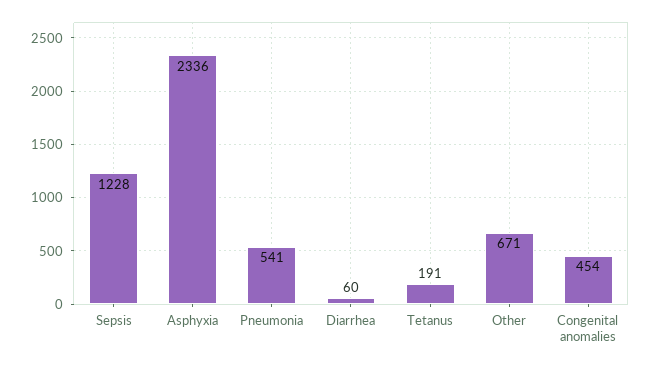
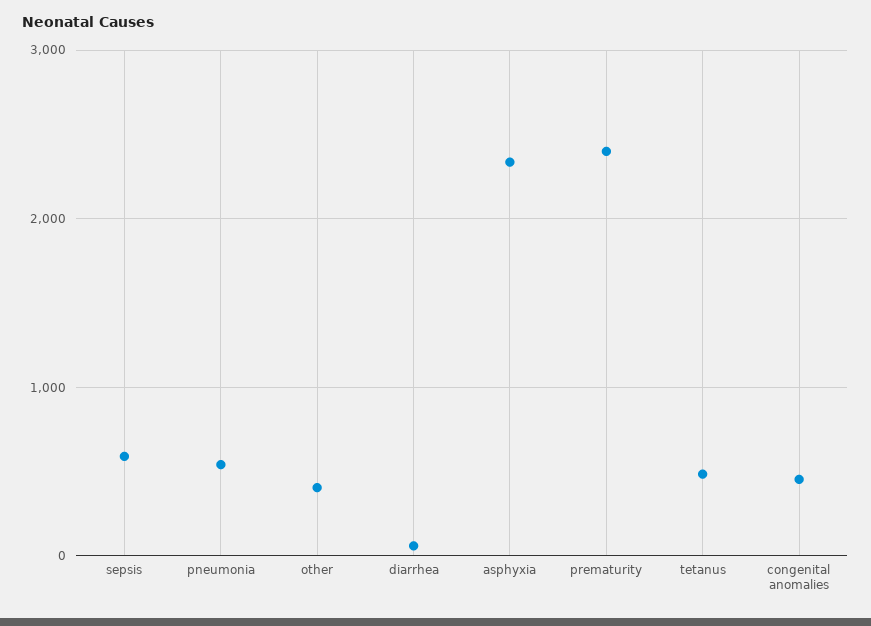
  {
-   "Sepsis": 1228,
+   "Sepsis": 600,
    "Asphyxia": 2336,
    "Pneumonia": 541,
    "Diarrhea": 60,
-   "Tetanus": 191,
+   "Tetanus": 500,
-   "Other": 671,
+   "Other": 400,
-   "Congenital anomalies": 454
+   "Congenital anomalies": 454,
+   "prematurity": 2400
  }

